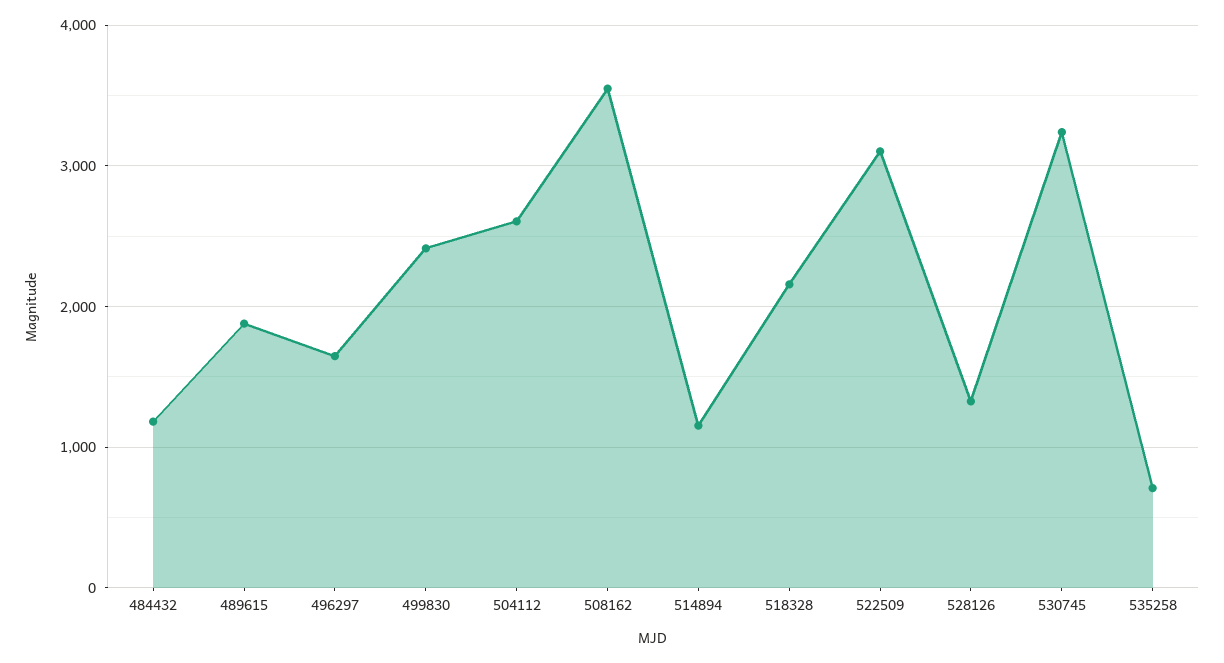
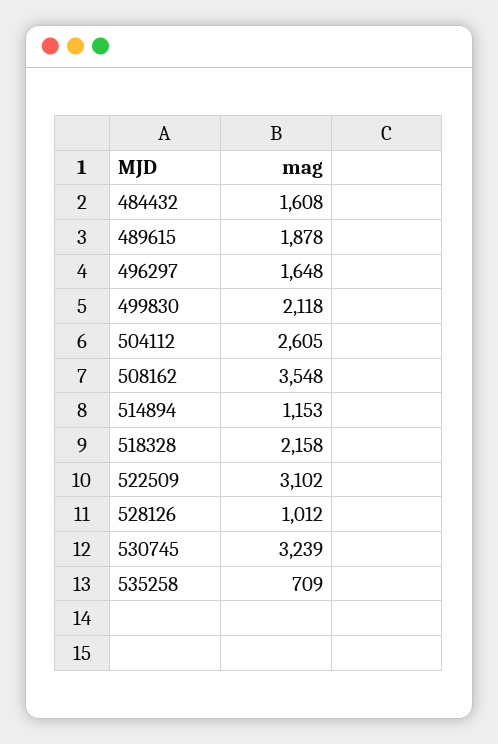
  {
-   "484432": 1200,
+   "484432": 1608,
    "489615": 1878,
    "496297": 1648,
-   "499830": 2400,
+   "499830": 2118,
    "504112": 2605,
    "508162": 3548,
    "514894": 1153,
    "518328": 2158,
    "522509": 3102,
-   "528126": 1300,
+   "528126": 1012,
    "530745": 3239,
    "535258": 709
  }

